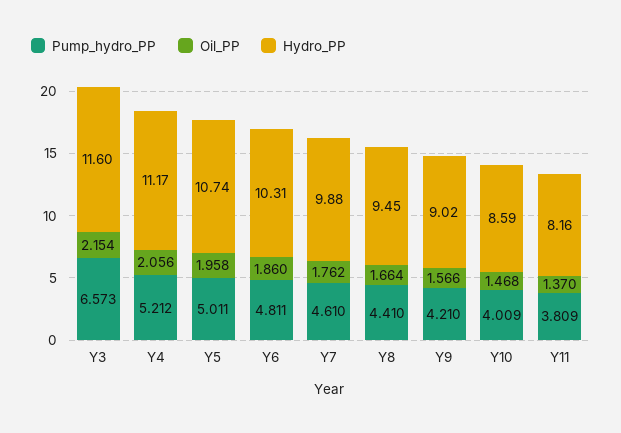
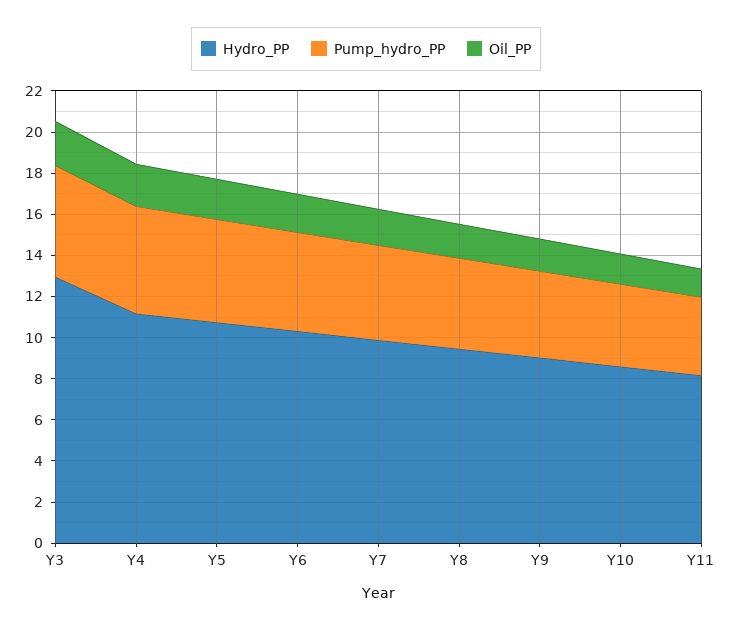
  {
    "Pump_hydro_PP": {
-     "Y3": 6.573,
+     "Y3": 5.5,
      "Y4": 5.212,
      "Y5": 5.011,
      "Y6": 4.811,
      "Y7": 4.61,
      "Y8": 4.41,
      "Y9": 4.21,
      "Y10": 4.009,
      "Y11": 3.809
    },
    "Oil_PP": {
      "Y3": 2.154,
      "Y4": 2.056,
      "Y5": 1.958,
      "Y6": 1.86,
      "Y7": 1.762,
      "Y8": 1.664,
      "Y9": 1.566,
      "Y10": 1.468,
      "Y11": 1.37
    },
    "Hydro_PP": {
-     "Y3": 11.6,
+     "Y3": 13,
      "Y4": 11.17,
      "Y5": 10.74,
      "Y6": 10.31,
      "Y7": 9.88,
      "Y8": 9.45,
      "Y9": 9.02,
      "Y10": 8.59,
      "Y11": 8.16
    }
  }

